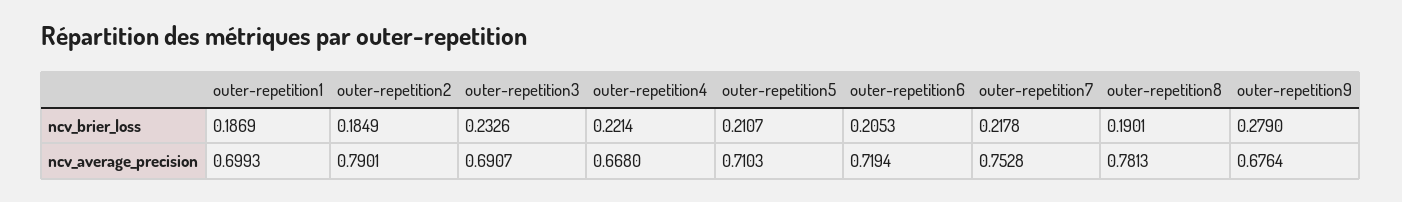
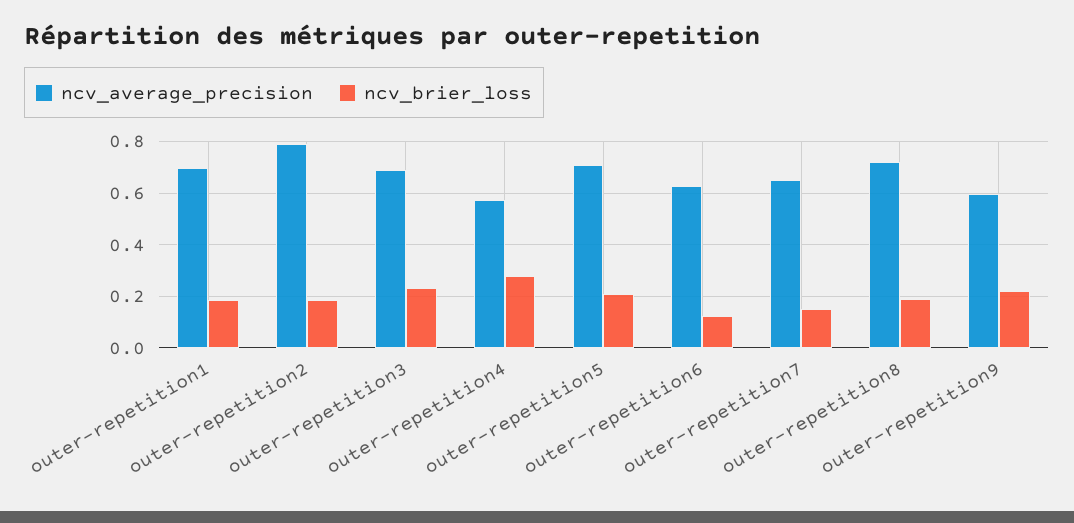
  {
    "ncv_brier_loss": {
      "outer-repetition1": 0.1869,
      "outer-repetition2": 0.1849,
      "outer-repetition3": 0.2326,
-     "outer-repetition4": 0.2214,
+     "outer-repetition4": 0.275,
      "outer-repetition5": 0.2107,
-     "outer-repetition6": 0.2053,
+     "outer-repetition6": 0.125,
-     "outer-repetition7": 0.2178,
+     "outer-repetition7": 0.15,
      "outer-repetition8": 0.1901,
-     "outer-repetition9": 0.279
+     "outer-repetition9": 0.225
    },
    "ncv_average_precision": {
      "outer-repetition1": 0.6993,
      "outer-repetition2": 0.7901,
      "outer-repetition3": 0.6907,
-     "outer-repetition4": 0.668,
+     "outer-repetition4": 0.575,
      "outer-repetition5": 0.7103,
-     "outer-repetition6": 0.7194,
+     "outer-repetition6": 0.625,
-     "outer-repetition7": 0.7528,
+     "outer-repetition7": 0.65,
-     "outer-repetition8": 0.7813,
+     "outer-repetition8": 0.725,
-     "outer-repetition9": 0.6764
+     "outer-repetition9": 0.6
    }
  }

